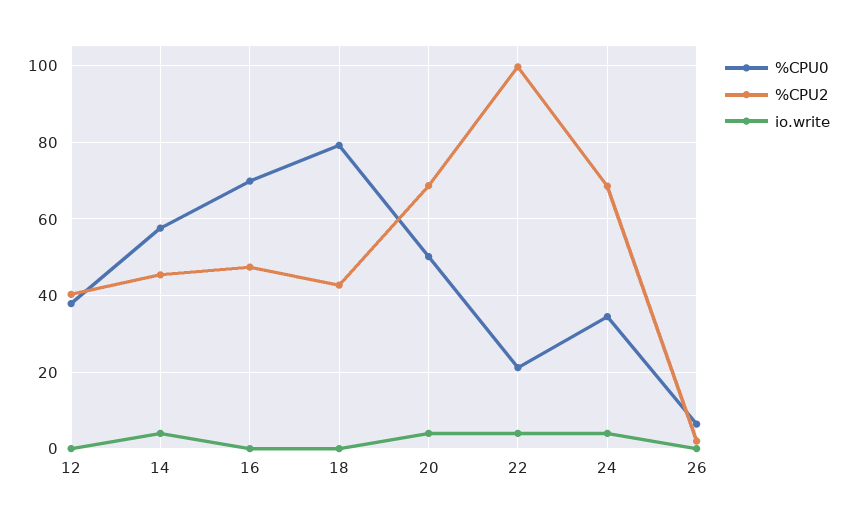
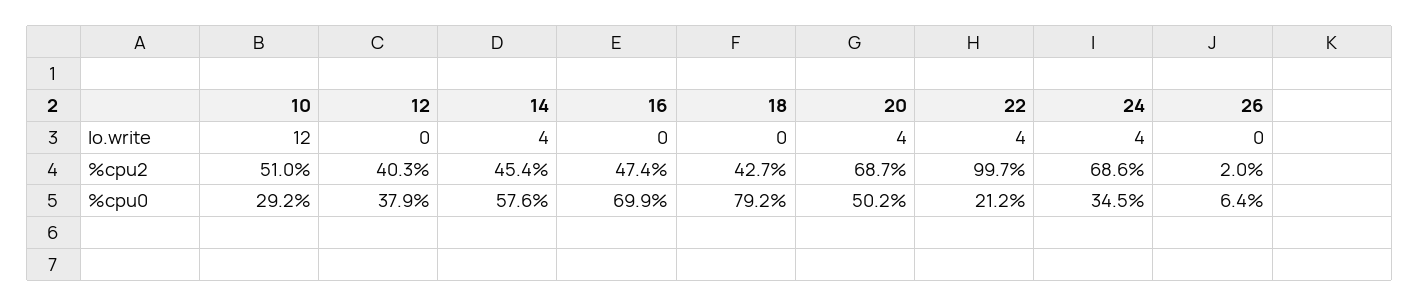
  {
    "%CPU0": {
      "12": 37.9,
      "14": 57.6,
      "16": 69.9,
      "18": 79.2,
      "20": 50.2,
      "22": 21.2,
      "24": 34.5,
-     "26": 6.4
+     "26": 6.4,
+     "10": 29.2
    },
    "%CPU2": {
      "12": 40.3,
      "14": 45.4,
      "16": 47.4,
      "18": 42.7,
      "20": 68.7,
      "22": 99.7,
      "24": 68.6,
-     "26": 2
+     "26": 2,
+     "10": 51
    },
    "io.write": {
      "12": 0,
      "14": 4,
      "16": 0,
      "18": 0,
      "20": 4,
      "22": 4,
      "24": 4,
-     "26": 0
+     "26": 0,
+     "10": 12
    }
  }

